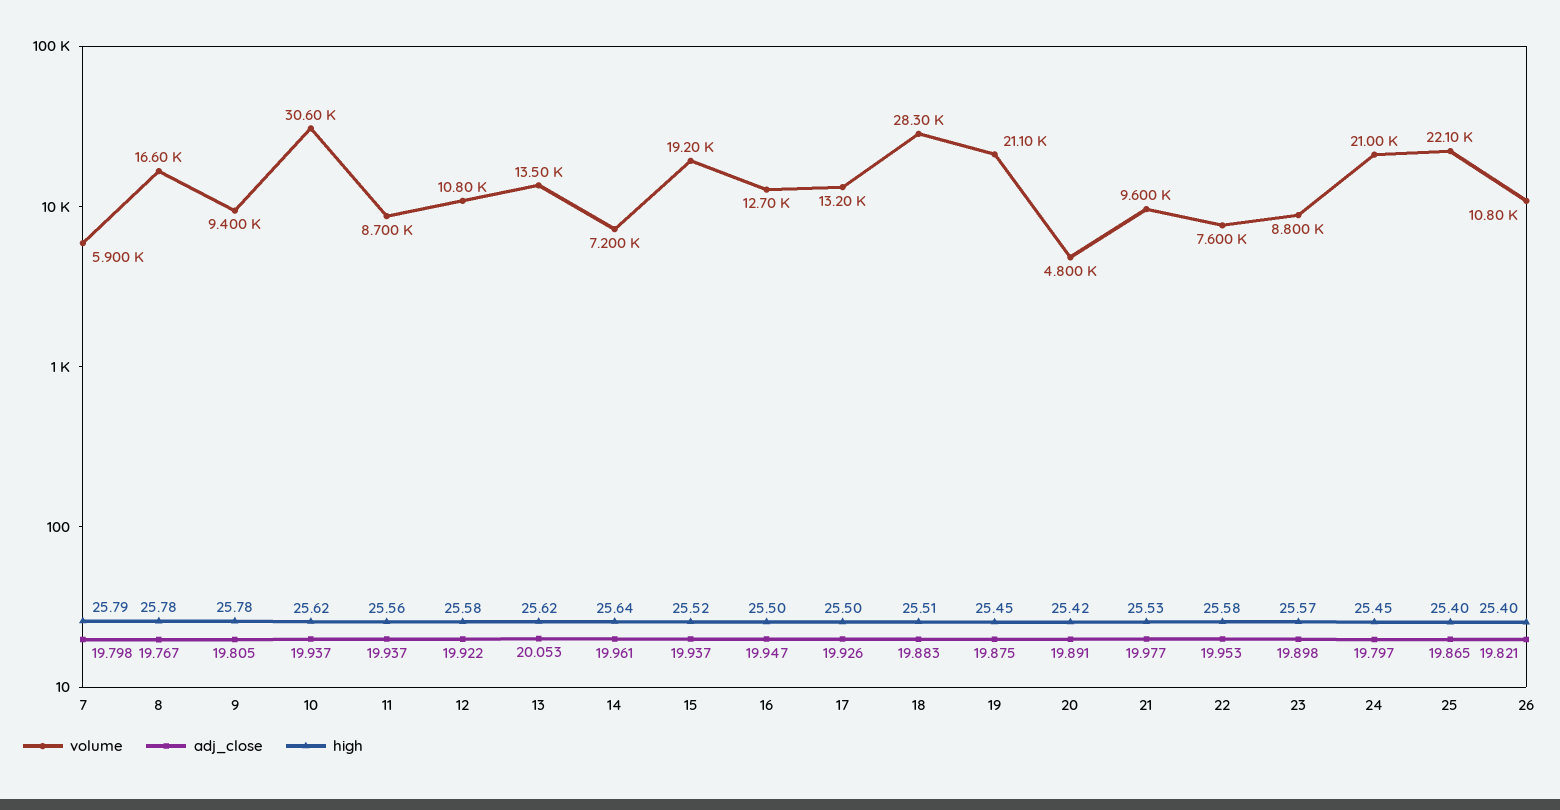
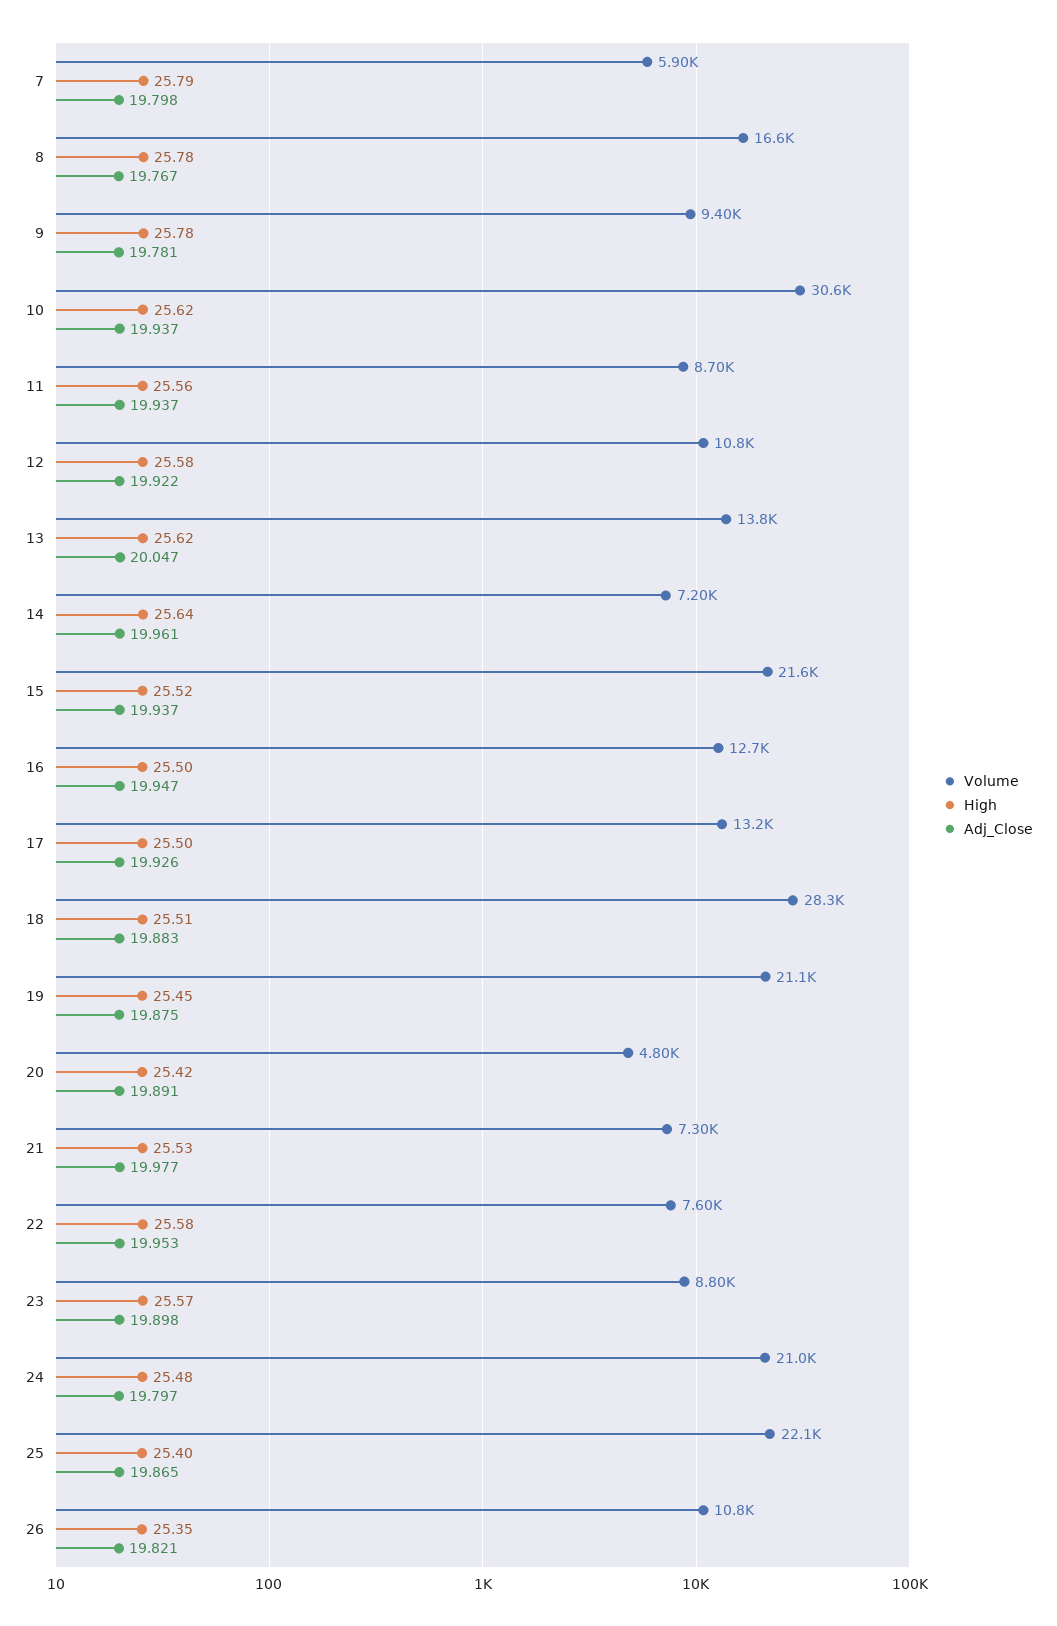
  {
    "volume": {
      "7": 5900,
      "8": 16600,
      "9": 9400,
      "10": 30600,
      "11": 8700,
      "12": 10800,
-     "13": 13500,
+     "13": 13800,
      "14": 7200,
-     "15": 19200,
+     "15": 21600,
      "16": 12700,
      "17": 13200,
      "18": 28300,
      "19": 21100,
      "20": 4800,
-     "21": 9600,
+     "21": 7300,
      "22": 7600,
      "23": 8800,
      "24": 21000,
      "25": 22100,
      "26": 10800
    },
    "adj_close": {
      "7": 19.798,
      "8": 19.767,
-     "9": 19.805,
+     "9": 19.781,
      "10": 19.937,
      "11": 19.937,
      "12": 19.922,
-     "13": 20.053,
+     "13": 20.047,
      "14": 19.961,
      "15": 19.937,
      "16": 19.947,
      "17": 19.926,
      "18": 19.883,
      "19": 19.875,
      "20": 19.891,
      "21": 19.977,
      "22": 19.953,
      "23": 19.898,
      "24": 19.797,
      "25": 19.865,
      "26": 19.821
    },
    "high": {
      "7": 25.79,
      "8": 25.78,
      "9": 25.78,
      "10": 25.62,
      "11": 25.56,
      "12": 25.58,
      "13": 25.62,
      "14": 25.64,
      "15": 25.52,
      "16": 25.5,
      "17": 25.5,
      "18": 25.51,
      "19": 25.45,
      "20": 25.42,
      "21": 25.53,
      "22": 25.58,
      "23": 25.57,
-     "24": 25.45,
+     "24": 25.48,
      "25": 25.4,
-     "26": 25.4
+     "26": 25.35
    }
  }

